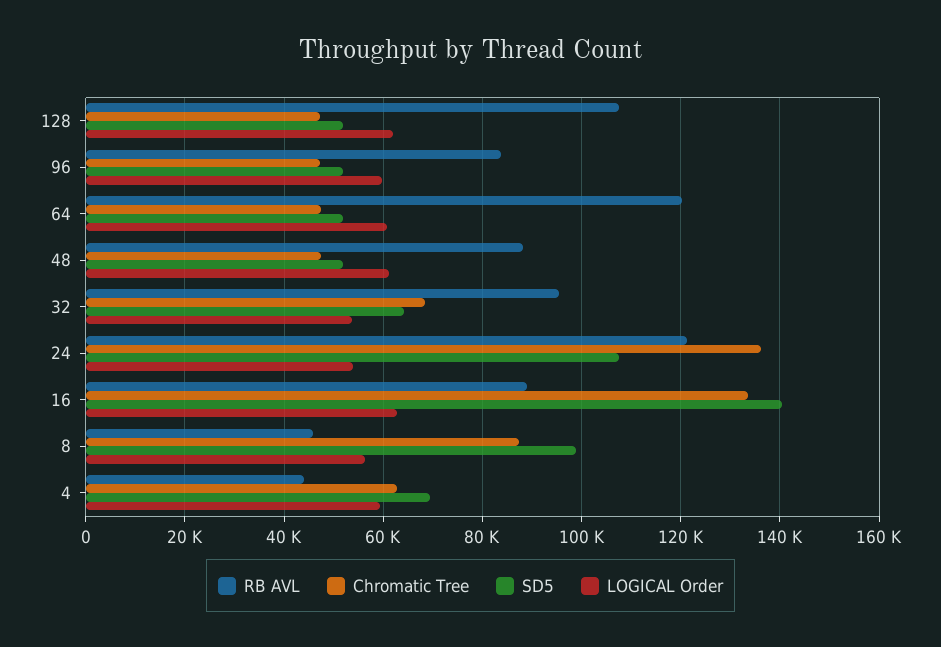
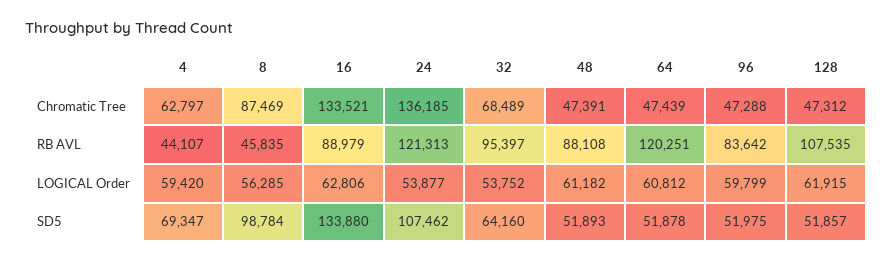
  {
    "RB AVL": {
      "128": 107535,
      "96": 83642,
      "64": 120251,
      "48": 88108,
      "32": 95397,
      "24": 121313,
      "16": 88979,
      "8": 45835,
      "4": 44107
    },
    "Chromatic Tree": {
      "128": 47312,
      "96": 47288,
      "64": 47439,
      "48": 47391,
      "32": 68489,
      "24": 136185,
      "16": 133521,
      "8": 87469,
      "4": 62797
    },
    "SD5": {
      "128": 51857,
      "96": 51975,
      "64": 51878,
      "48": 51893,
      "32": 64160,
      "24": 107462,
-     "16": 140000,
+     "16": 133880,
      "8": 98784,
      "4": 69347
    },
    "LOGICAL Order": {
      "128": 61915,
      "96": 59799,
      "64": 60812,
      "48": 61182,
      "32": 53752,
      "24": 53877,
      "16": 62806,
      "8": 56285,
      "4": 59420
    }
  }

